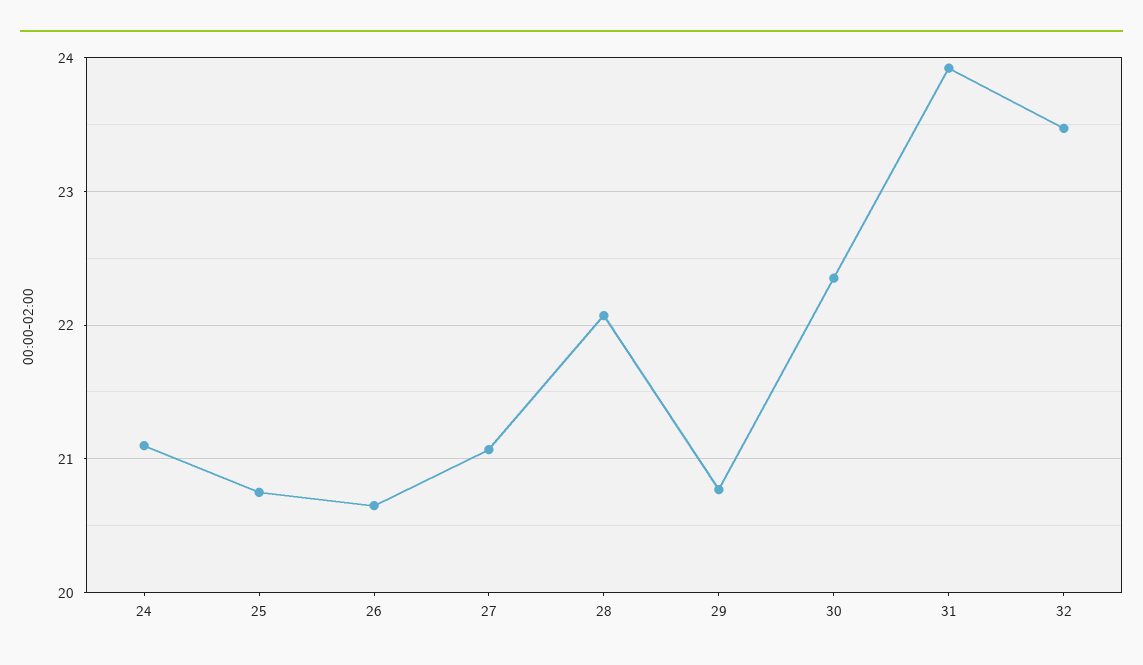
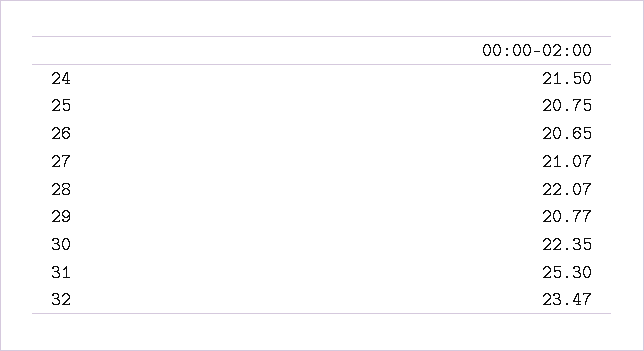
  {
-   "24": 21.1,
+   "24": 21.5,
    "25": 20.75,
    "26": 20.65,
    "27": 21.07,
    "28": 22.07,
    "29": 20.77,
    "30": 22.35,
-   "31": 23.9,
+   "31": 25.3,
    "32": 23.47
  }

